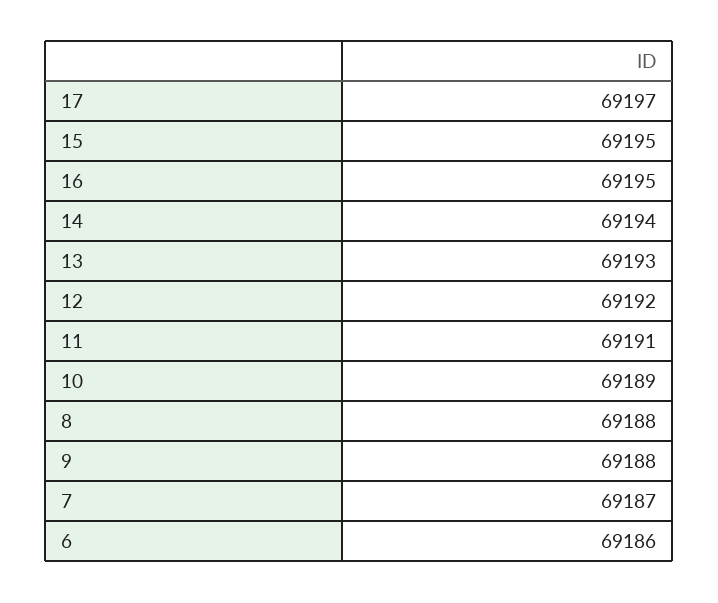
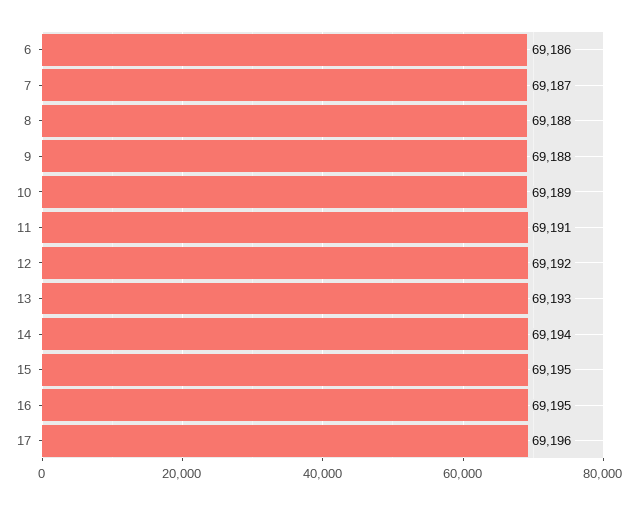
  {
-   "17": 69197,
+   "17": 69196,
    "15": 69195,
    "16": 69195,
    "14": 69194,
    "13": 69193,
    "12": 69192,
    "11": 69191,
    "10": 69189,
    "8": 69188,
    "9": 69188,
    "7": 69187,
    "6": 69186
  }

